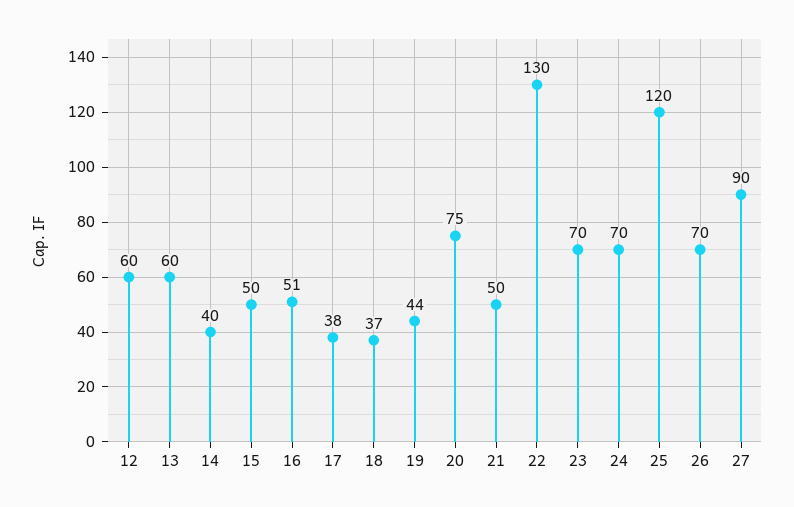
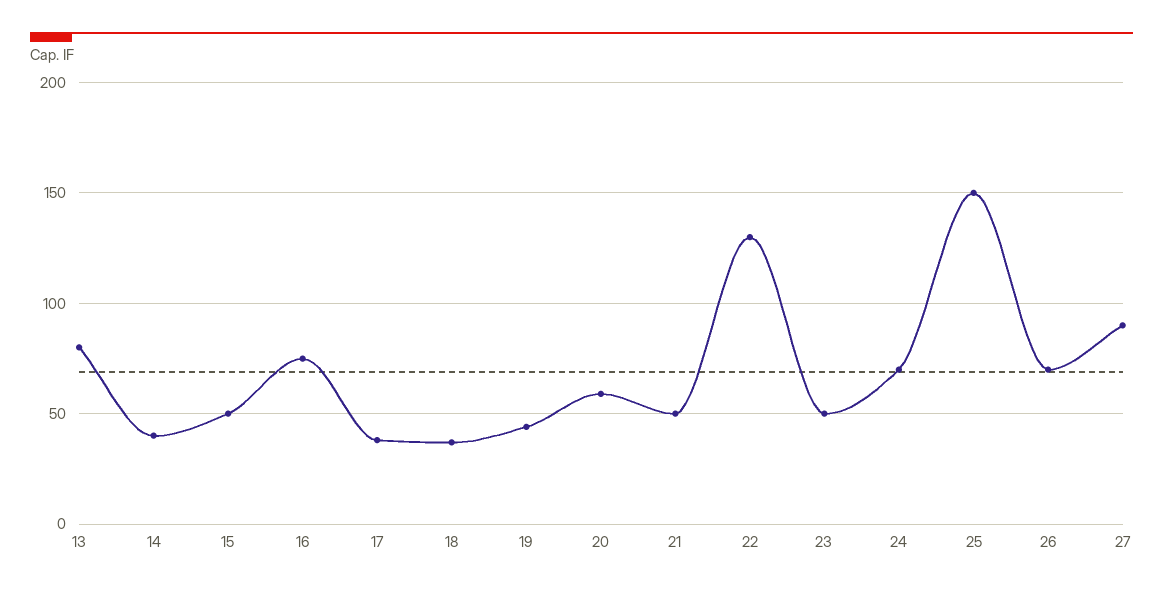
  {
-   "12": 60,
-   "13": 60,
+   "13": 80,
    "14": 40,
    "15": 50,
-   "16": 51,
+   "16": 75,
    "17": 38,
    "18": 37,
    "19": 44,
-   "20": 75,
+   "20": 60,
    "21": 50,
    "22": 130,
-   "23": 70,
+   "23": 50,
    "24": 70,
-   "25": 120,
+   "25": 150,
    "26": 70,
    "27": 90
  }

